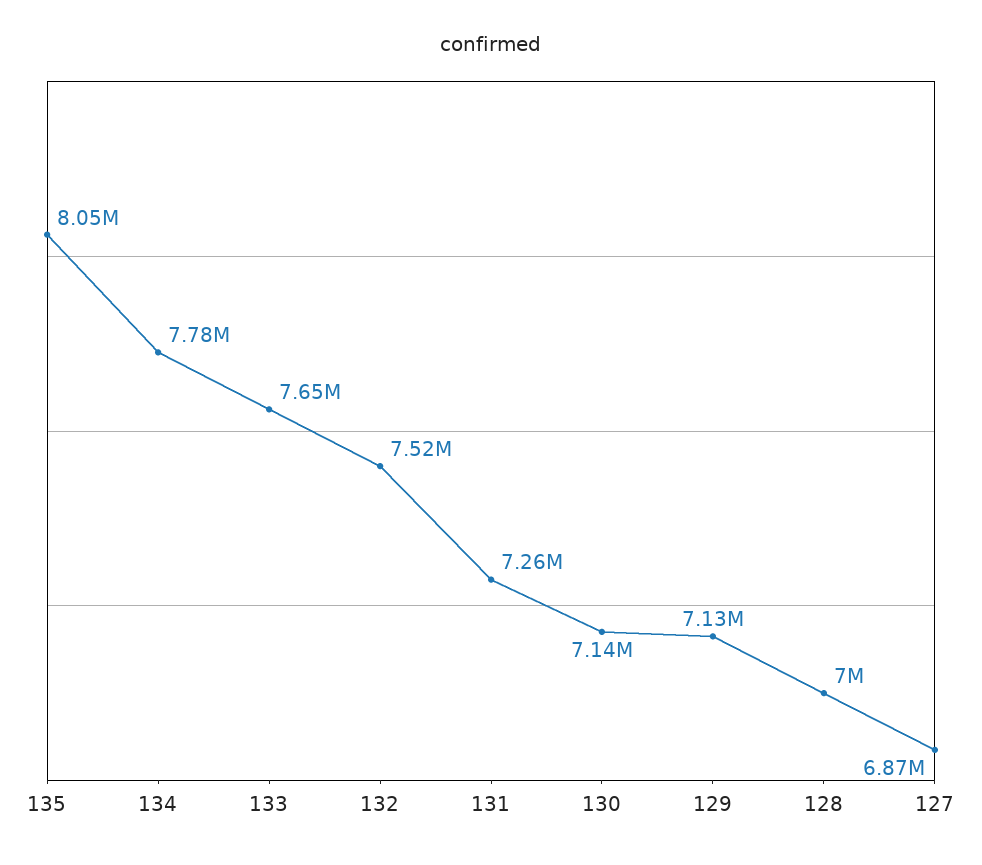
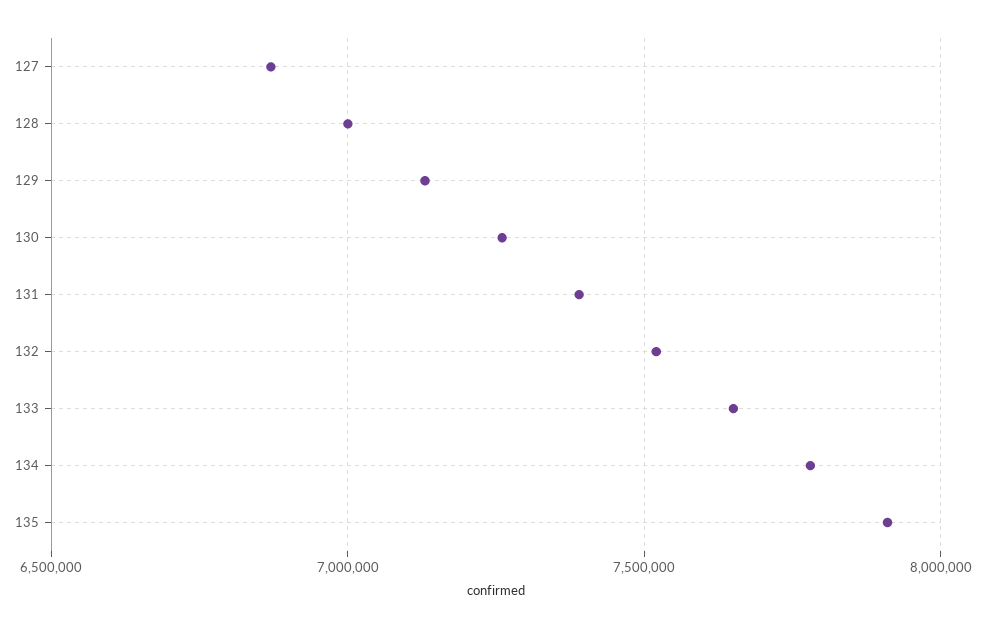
  {
-   "135": 8050000,
+   "135": 7900000,
    "134": 7780000,
    "133": 7650000,
    "132": 7520000,
-   "131": 7260000,
+   "131": 7400000,
-   "130": 7140000,
+   "130": 7250000,
    "129": 7130000,
    "128": 7000000,
    "127": 6870000
  }

